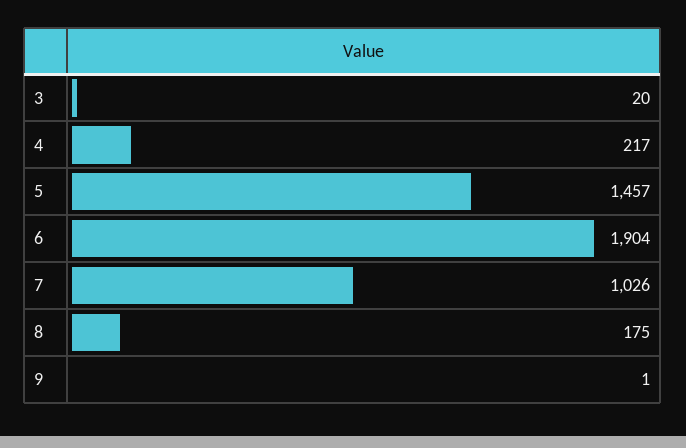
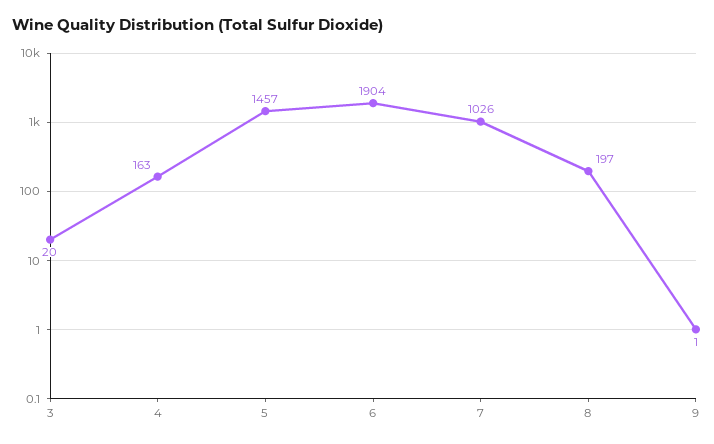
  {
    "3": 20,
-   "4": 217,
+   "4": 163,
    "5": 1457,
    "6": 1904,
    "7": 1026,
-   "8": 175,
+   "8": 197,
    "9": 1
  }

